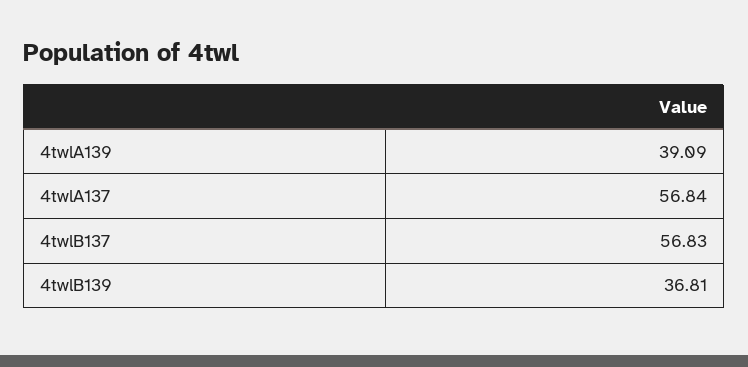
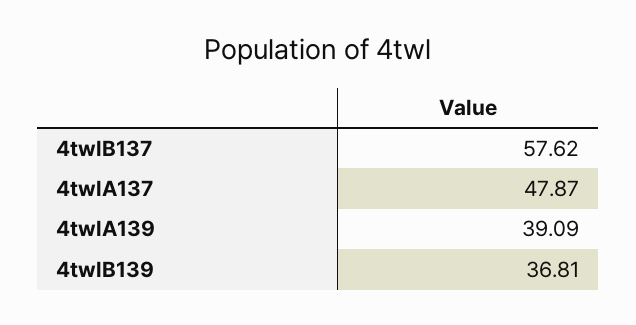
  {
    "4twlA139": 39.09,
-   "4twlA137": 56.84,
+   "4twlA137": 47.87,
-   "4twlB137": 56.83,
+   "4twlB137": 57.62,
    "4twlB139": 36.81
  }

